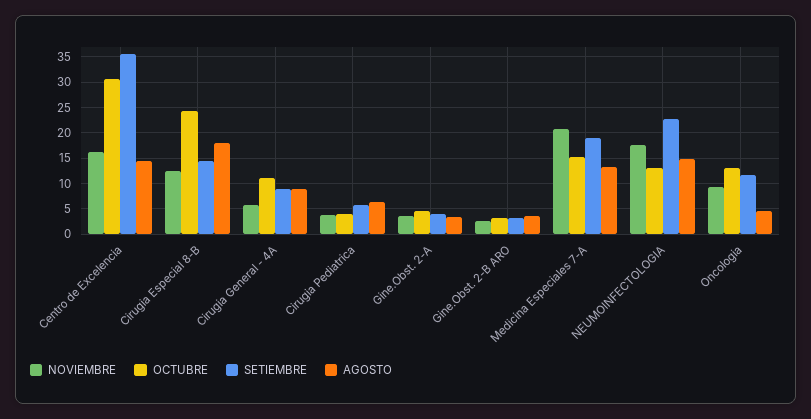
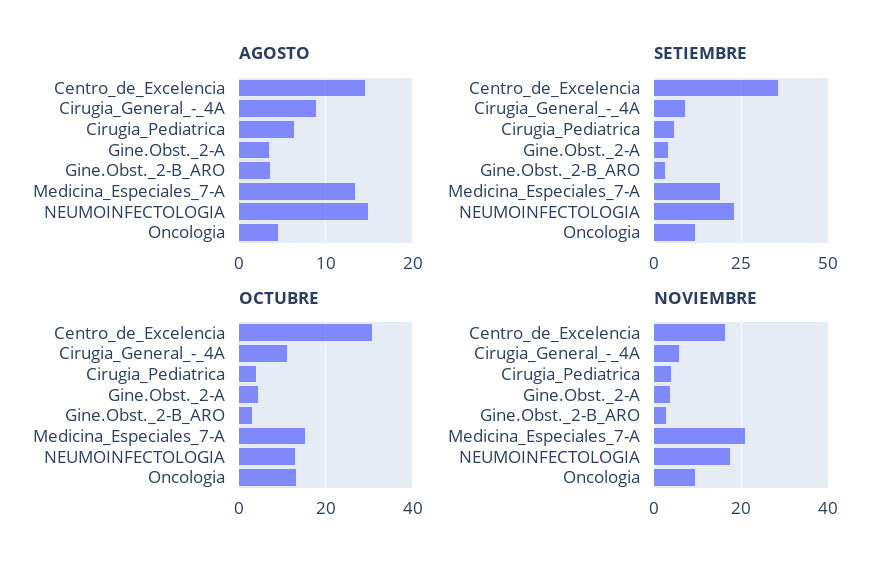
  {
    "NOVIEMBRE": {
      "Centro de Excelencia": 16,
-     "Cirugia Especial 8-B": 12.5,
      "Cirugia General - 4A": 6,
      "Cirugia Pediatrica": 4,
      "Gine.Obst. 2-A": 4,
      "Gine.Obst. 2-B ARO": 2,
      "Medicina Especiales 7-A": 20,
      "NEUMOINFECTOLOGIA": 18,
      "Oncologia": 10
    },
    "OCTUBRE": {
      "Centro de Excelencia": 30,
-     "Cirugia Especial 8-B": 25,
      "Cirugia General - 4A": 12,
      "Cirugia Pediatrica": 4,
      "Gine.Obst. 2-A": 4,
      "Gine.Obst. 2-B ARO": 4,
      "Medicina Especiales 7-A": 16,
      "NEUMOINFECTOLOGIA": 14,
      "Oncologia": 14
    },
    "SETIEMBRE": {
      "Centro de Excelencia": 35,
-     "Cirugia Especial 8-B": 15,
      "Cirugia General - 4A": 10,
      "Cirugia Pediatrica": 5,
      "Gine.Obst. 2-A": 5,
      "Gine.Obst. 2-B ARO": 2.5,
      "Medicina Especiales 7-A": 20,
      "NEUMOINFECTOLOGIA": 22.5,
      "Oncologia": 12.5
    },
    "AGOSTO": {
      "Centro de Excelencia": 15,
-     "Cirugia Especial 8-B": 17.5,
      "Cirugia General - 4A": 9,
      "Cirugia Pediatrica": 6,
      "Gine.Obst. 2-A": 3,
      "Gine.Obst. 2-B ARO": 4,
      "Medicina Especiales 7-A": 13,
      "NEUMOINFECTOLOGIA": 15,
      "Oncologia": 5
    }
  }

